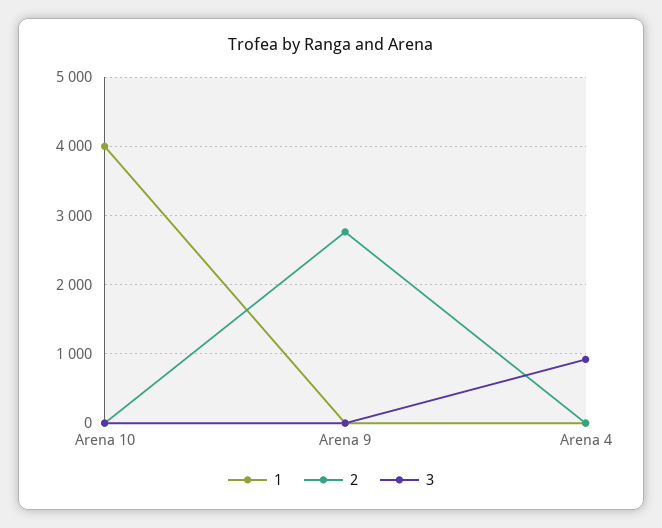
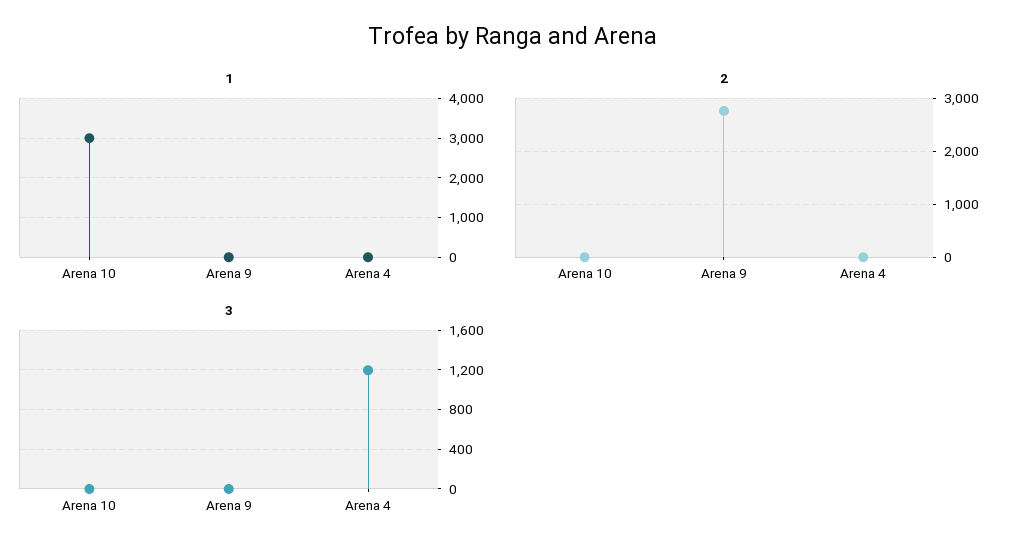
  {
    "1": {
-     "Arena 10": 4000,
+     "Arena 10": 3000,
      "Arena 9": 0,
      "Arena 4": 0
    },
    "2": {
      "Arena 10": 0,
      "Arena 9": 2800,
      "Arena 4": 0
    },
    "3": {
      "Arena 10": 0,
      "Arena 9": 0,
-     "Arena 4": 900
+     "Arena 4": 1200
    }
  }

